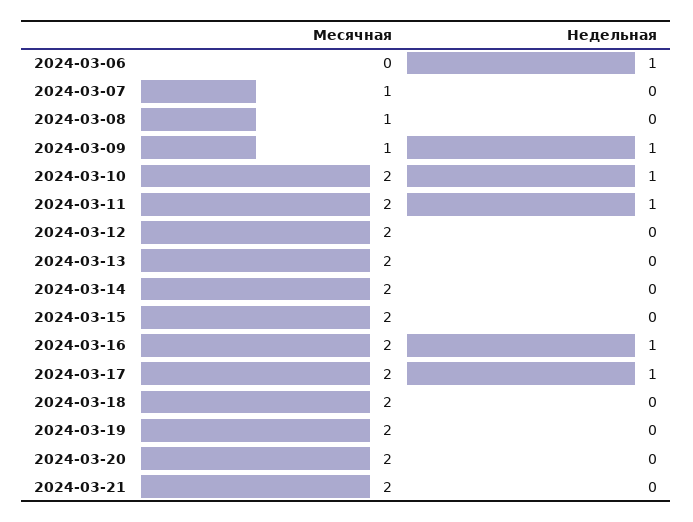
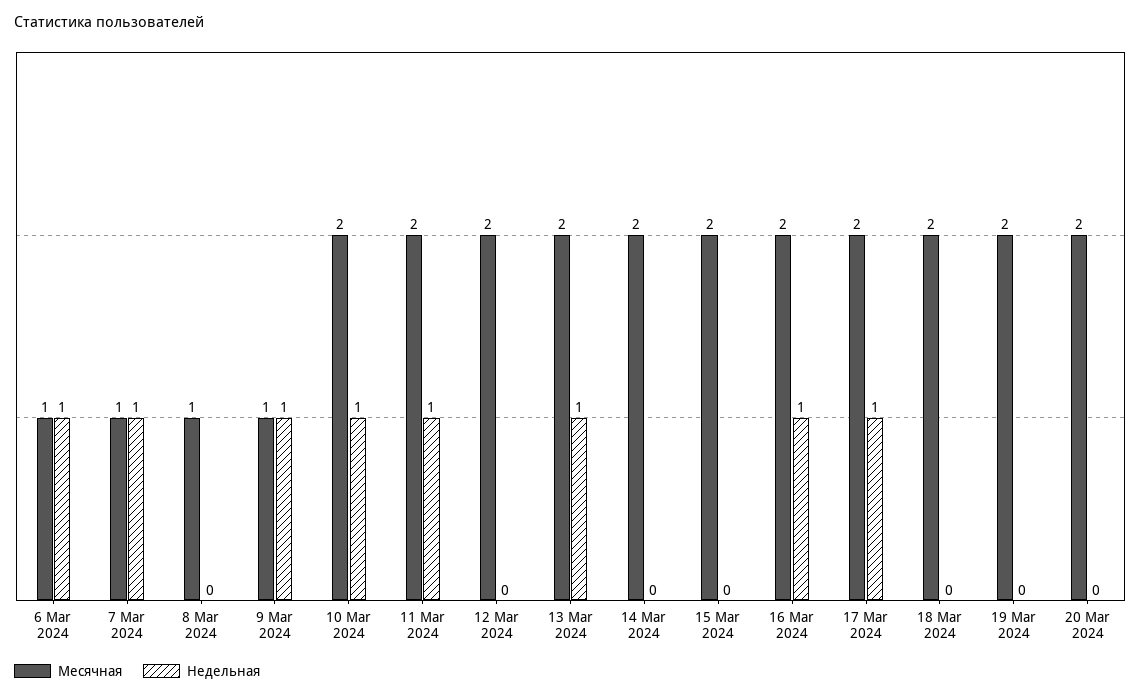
  {
    "Месячная": {
-     "2024-03-06": 0,
+     "2024-03-06": 1,
      "2024-03-07": 1,
      "2024-03-08": 1,
      "2024-03-09": 1,
      "2024-03-10": 2,
      "2024-03-11": 2,
      "2024-03-12": 2,
      "2024-03-13": 2,
      "2024-03-14": 2,
      "2024-03-15": 2,
      "2024-03-16": 2,
      "2024-03-17": 2,
      "2024-03-18": 2,
      "2024-03-19": 2,
-     "2024-03-20": 2,
+     "2024-03-20": 2
-     "2024-03-21": 2
    },
    "Недельная": {
      "2024-03-06": 1,
-     "2024-03-07": 0,
+     "2024-03-07": 1,
      "2024-03-08": 0,
      "2024-03-09": 1,
      "2024-03-10": 1,
      "2024-03-11": 1,
      "2024-03-12": 0,
-     "2024-03-13": 0,
+     "2024-03-13": 1,
      "2024-03-14": 0,
      "2024-03-15": 0,
      "2024-03-16": 1,
      "2024-03-17": 1,
      "2024-03-18": 0,
      "2024-03-19": 0,
-     "2024-03-20": 0,
+     "2024-03-20": 0
-     "2024-03-21": 0
    }
  }

